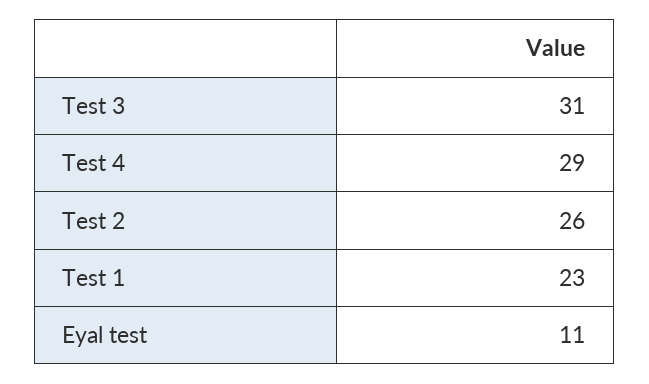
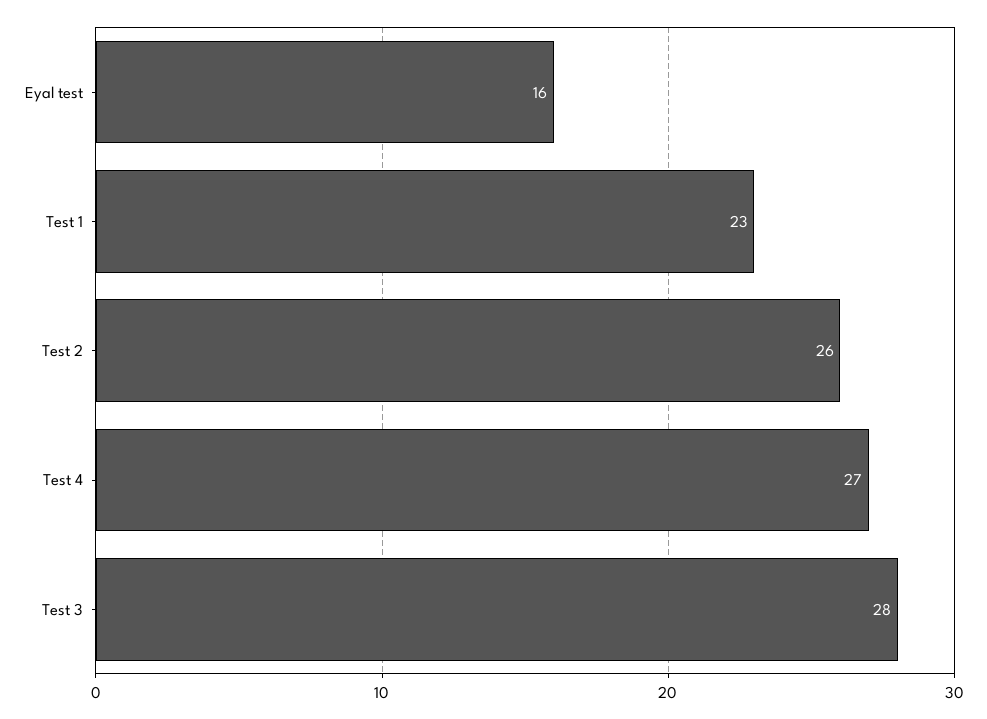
  {
-   "Test 3": 31,
+   "Test 3": 28,
-   "Test 4": 29,
+   "Test 4": 27,
    "Test 2": 26,
    "Test 1": 23,
-   "Eyal test": 11
+   "Eyal test": 16
  }

